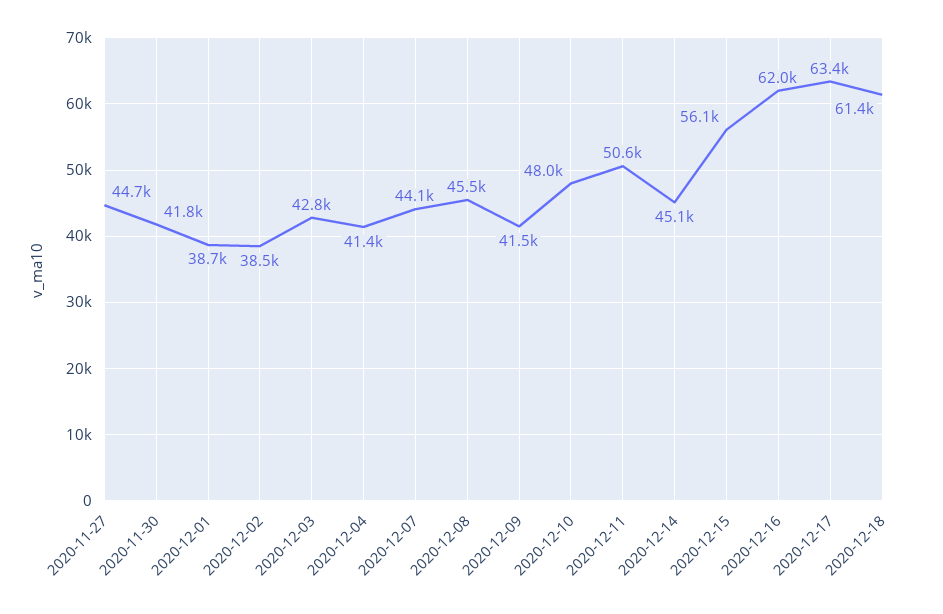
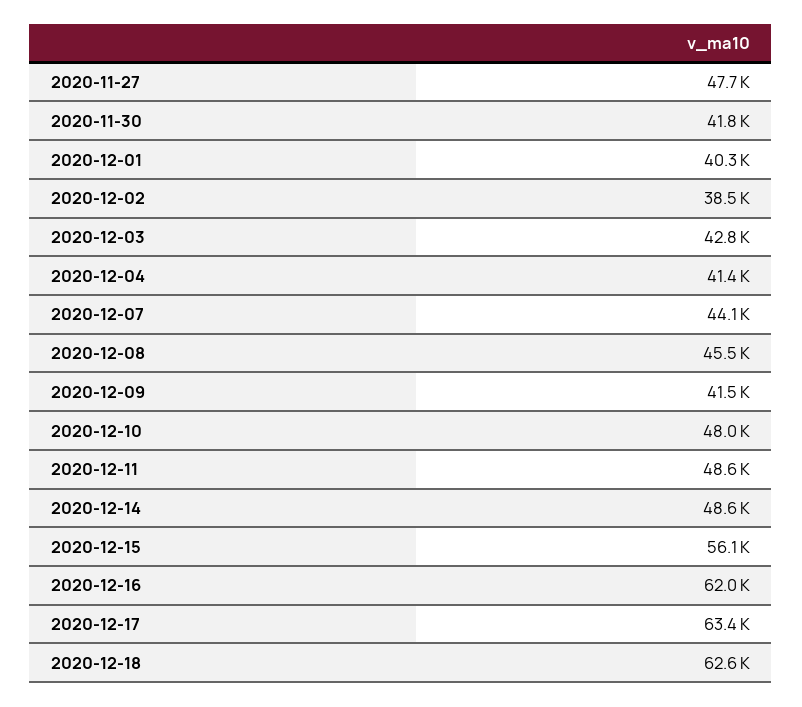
  {
-   "2020-11-27": 44700,
+   "2020-11-27": 47700,
    "2020-11-30": 41800,
-   "2020-12-01": 38700,
+   "2020-12-01": 40300,
    "2020-12-02": 38500,
    "2020-12-03": 42800,
    "2020-12-04": 41400,
    "2020-12-07": 44100,
    "2020-12-08": 45500,
    "2020-12-09": 41500,
    "2020-12-10": 48000,
-   "2020-12-11": 50600,
+   "2020-12-11": 48600,
-   "2020-12-14": 45100,
+   "2020-12-14": 48600,
    "2020-12-15": 56100,
    "2020-12-16": 62000,
    "2020-12-17": 63400,
-   "2020-12-18": 61400
+   "2020-12-18": 62600
  }

